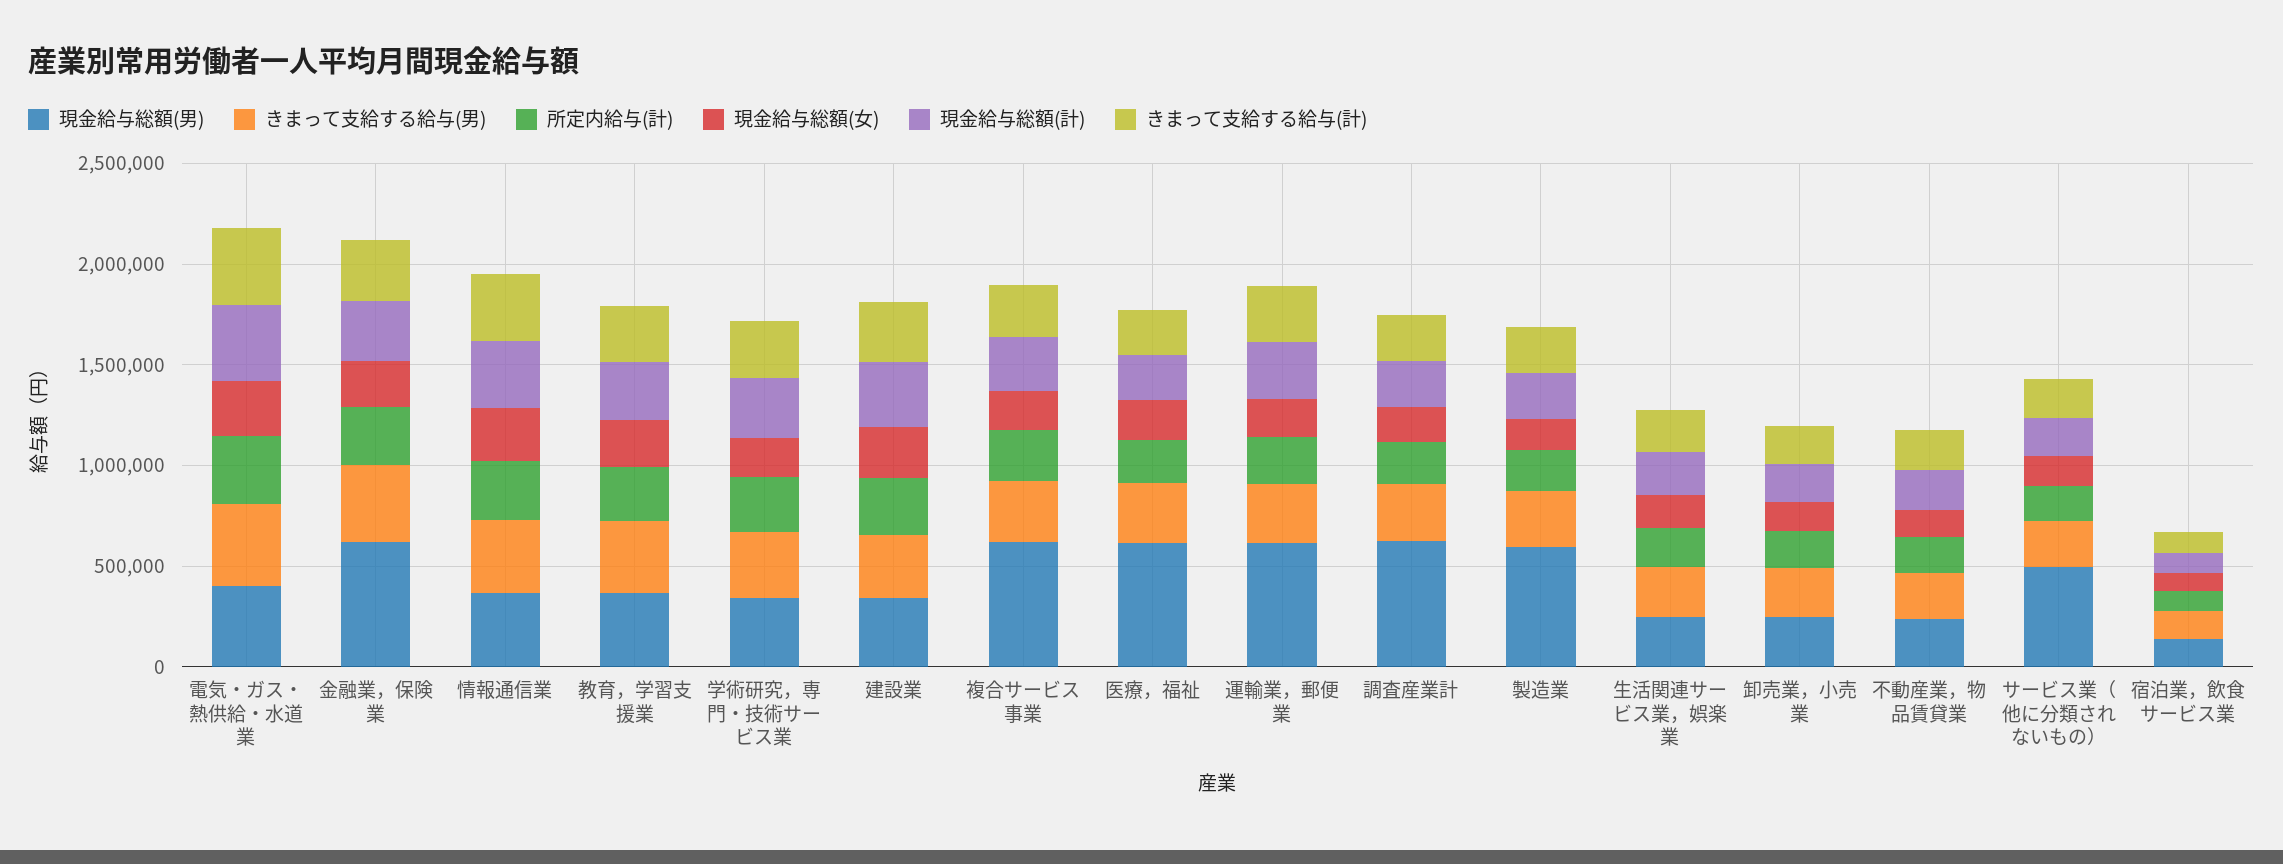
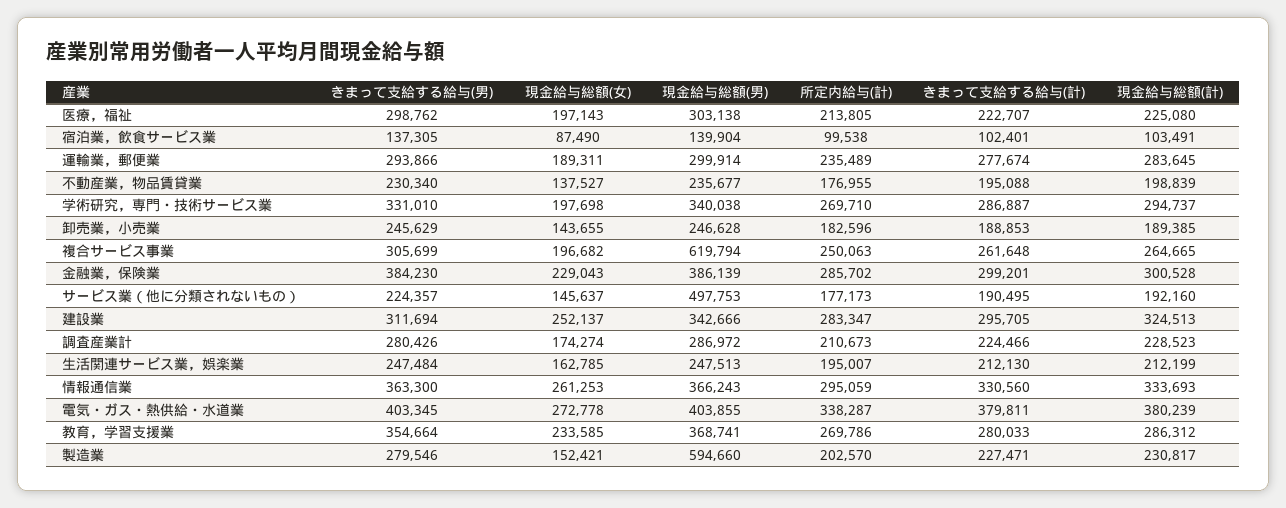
  {
    "現金給与総額(男)": {
      "電気・ガス・熱供給・水道業": 403855,
-     "金融業，保険業": 600000,
+     "金融業，保険業": 386139,
      "情報通信業": 366243,
      "教育，学習支援業": 368741,
      "学術研究，専門・技術サービス業": 340038,
      "建設業": 342666,
      "複合サービス事業": 619794,
-     "医療，福祉": 600000,
+     "医療，福祉": 303138,
-     "運輸業，郵便業": 600000,
+     "運輸業，郵便業": 299914,
-     "調査産業計": 600000,
+     "調査産業計": 286972,
      "製造業": 594660,
      "生活関連サービス業，娯楽業": 247513,
      "卸売業，小売業": 246628,
      "不動産業，物品賃貸業": 235677,
      "サービス業（他に分類されないもの）": 497753,
      "宿泊業，飲食サービス業": 139904
    },
    "きまって支給する給与(男)": {
      "電気・ガス・熱供給・水道業": 403345,
      "金融業，保険業": 384230,
      "情報通信業": 363300,
      "教育，学習支援業": 354664,
      "学術研究，専門・技術サービス業": 331010,
      "建設業": 311694,
      "複合サービス事業": 305699,
      "医療，福祉": 298762,
      "運輸業，郵便業": 293866,
      "調査産業計": 280426,
      "製造業": 279546,
      "生活関連サービス業，娯楽業": 247484,
      "卸売業，小売業": 245629,
      "不動産業，物品賃貸業": 230340,
      "サービス業（他に分類されないもの）": 224357,
      "宿泊業，飲食サービス業": 137305
    },
    "所定内給与(計)": {
      "電気・ガス・熱供給・水道業": 338287,
      "金融業，保険業": 285702,
      "情報通信業": 295059,
      "教育，学習支援業": 269786,
      "学術研究，専門・技術サービス業": 269710,
      "建設業": 283347,
      "複合サービス事業": 250063,
      "医療，福祉": 213805,
      "運輸業，郵便業": 235489,
      "調査産業計": 210673,
      "製造業": 202570,
      "生活関連サービス業，娯楽業": 195007,
      "卸売業，小売業": 182596,
      "不動産業，物品賃貸業": 176955,
      "サービス業（他に分類されないもの）": 177173,
      "宿泊業，飲食サービス業": 99538
    },
    "現金給与総額(女)": {
      "電気・ガス・熱供給・水道業": 272778,
      "金融業，保険業": 229043,
      "情報通信業": 261253,
      "教育，学習支援業": 233585,
      "学術研究，専門・技術サービス業": 197698,
      "建設業": 252137,
      "複合サービス事業": 196682,
      "医療，福祉": 197143,
      "運輸業，郵便業": 189311,
      "調査産業計": 174274,
      "製造業": 152421,
      "生活関連サービス業，娯楽業": 162785,
      "卸売業，小売業": 143655,
      "不動産業，物品賃貸業": 137527,
      "サービス業（他に分類されないもの）": 145637,
      "宿泊業，飲食サービス業": 87490
    },
    "現金給与総額(計)": {
      "電気・ガス・熱供給・水道業": 380239,
      "金融業，保険業": 300528,
      "情報通信業": 333693,
      "教育，学習支援業": 286312,
      "学術研究，専門・技術サービス業": 294737,
      "建設業": 324513,
      "複合サービス事業": 264665,
      "医療，福祉": 225080,
      "運輸業，郵便業": 283645,
      "調査産業計": 228523,
      "製造業": 230817,
      "生活関連サービス業，娯楽業": 212199,
      "卸売業，小売業": 189385,
      "不動産業，物品賃貸業": 198839,
      "サービス業（他に分類されないもの）": 192160,
      "宿泊業，飲食サービス業": 103491
    },
    "きまって支給する給与(計)": {
      "電気・ガス・熱供給・水道業": 379811,
      "金融業，保険業": 299201,
      "情報通信業": 330560,
      "教育，学習支援業": 280033,
      "学術研究，専門・技術サービス業": 286887,
      "建設業": 295705,
      "複合サービス事業": 261648,
      "医療，福祉": 222707,
      "運輸業，郵便業": 277674,
      "調査産業計": 224466,
      "製造業": 227471,
      "生活関連サービス業，娯楽業": 212130,
      "卸売業，小売業": 188853,
      "不動産業，物品賃貸業": 195088,
      "サービス業（他に分類されないもの）": 190495,
      "宿泊業，飲食サービス業": 102401
    }
  }

